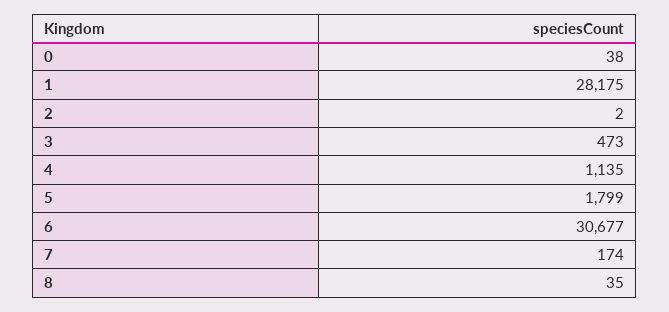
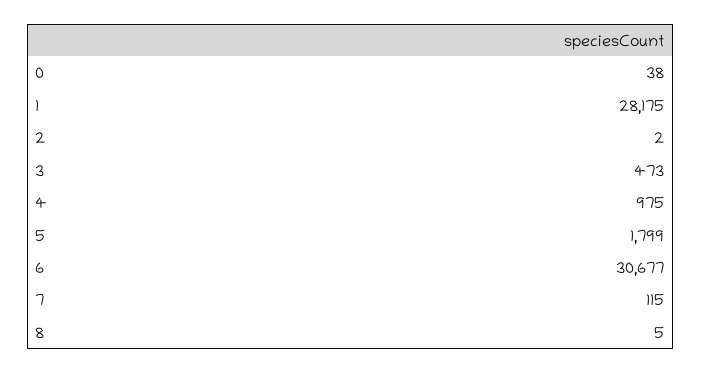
  {
    "0": 38,
    "1": 28175,
    "2": 2,
    "3": 473,
-   "4": 1135,
+   "4": 975,
    "5": 1799,
    "6": 30677,
-   "7": 174,
+   "7": 115,
-   "8": 35
+   "8": 5
  }

